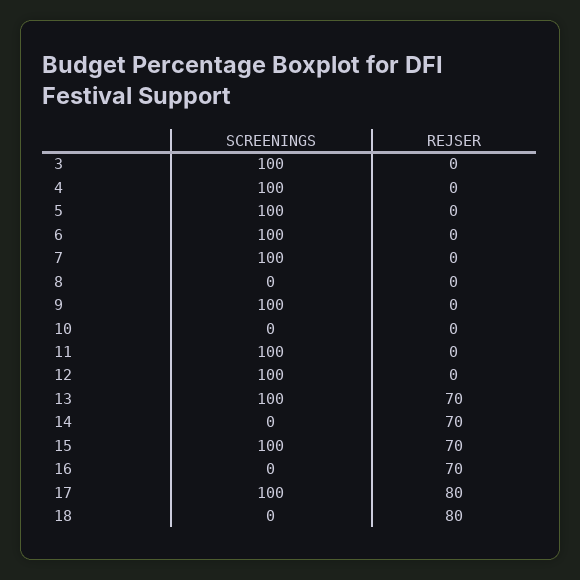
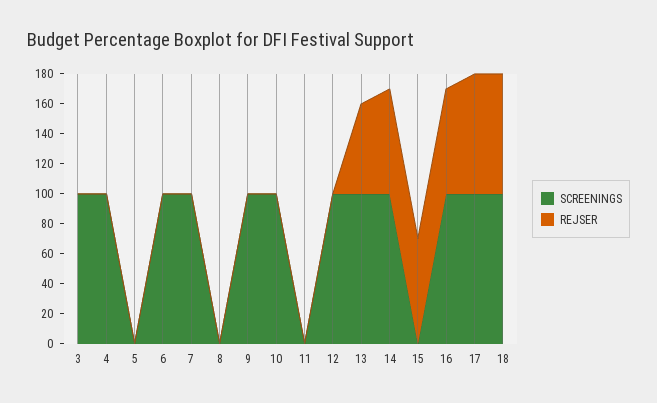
  {
    "SCREENINGS": {
      "3": 100,
      "4": 100,
-     "5": 100,
+     "5": 0,
      "6": 100,
      "7": 100,
      "8": 0,
      "9": 100,
-     "10": 0,
+     "10": 100,
-     "11": 100,
+     "11": 0,
      "12": 100,
      "13": 100,
-     "14": 0,
+     "14": 100,
-     "15": 100,
+     "15": 0,
-     "16": 0,
+     "16": 100,
      "17": 100,
-     "18": 0
+     "18": 100
    },
    "REJSER": {
      "3": 0,
      "4": 0,
      "5": 0,
      "6": 0,
      "7": 0,
      "8": 0,
      "9": 0,
      "10": 0,
      "11": 0,
      "12": 0,
-     "13": 70,
+     "13": 60,
      "14": 70,
      "15": 70,
      "16": 70,
      "17": 80,
      "18": 80
    }
  }

